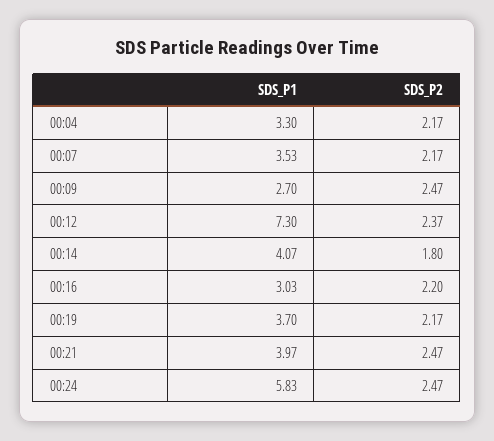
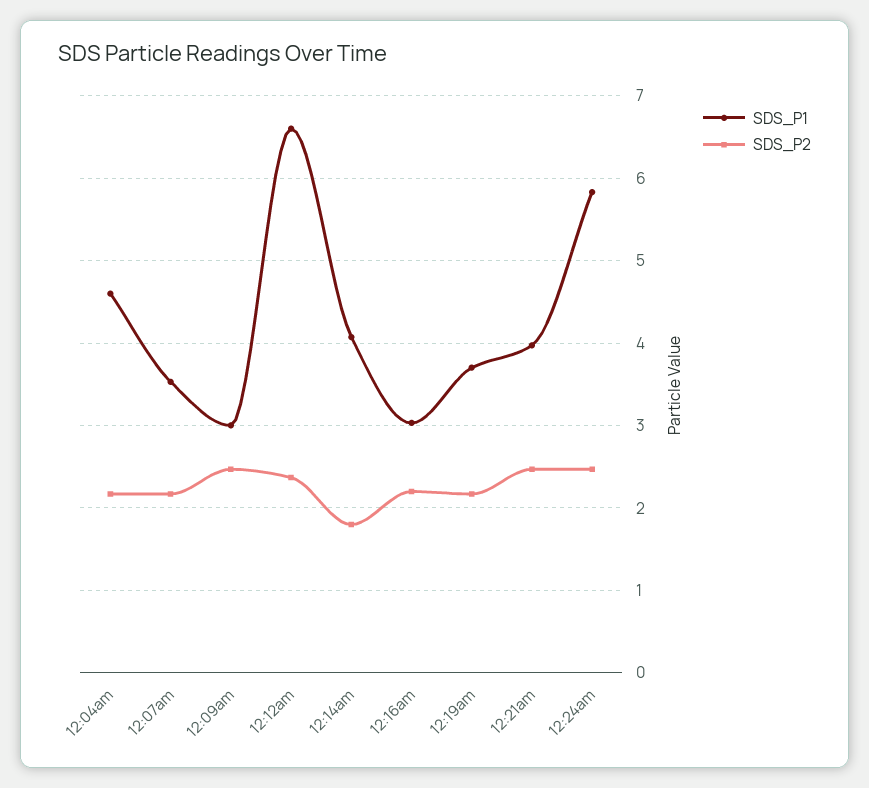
  {
    "SDS_P1": {
-     "00:04": 3.3,
+     "00:04": 4.6,
      "00:07": 3.53,
-     "00:09": 2.7,
+     "00:09": 3,
-     "00:12": 7.3,
+     "00:12": 6.6,
      "00:14": 4.07,
      "00:16": 3.03,
      "00:19": 3.7,
      "00:21": 3.97,
      "00:24": 5.83
    },
    "SDS_P2": {
      "00:04": 2.17,
      "00:07": 2.17,
      "00:09": 2.47,
      "00:12": 2.37,
      "00:14": 1.8,
      "00:16": 2.2,
      "00:19": 2.17,
      "00:21": 2.47,
      "00:24": 2.47
    }
  }

